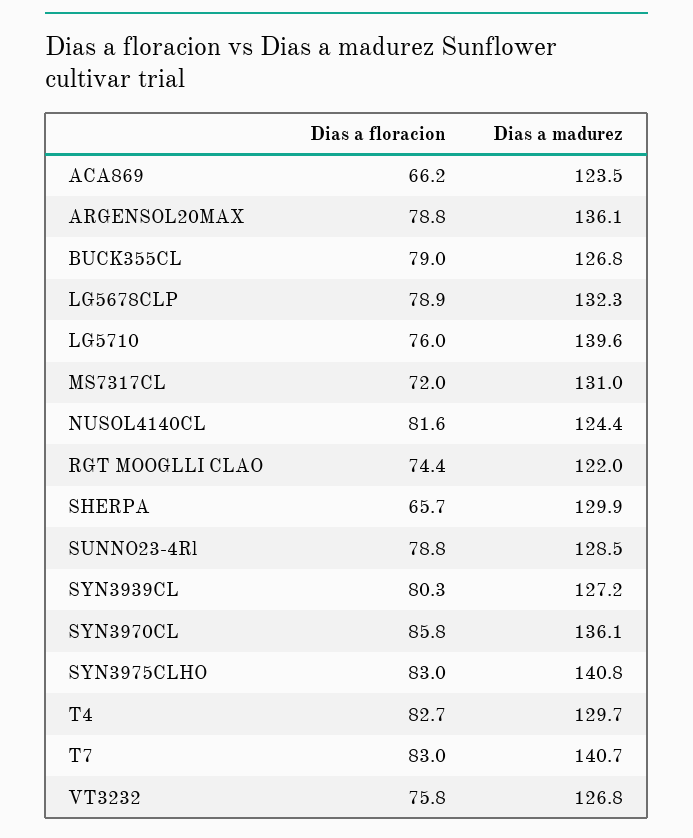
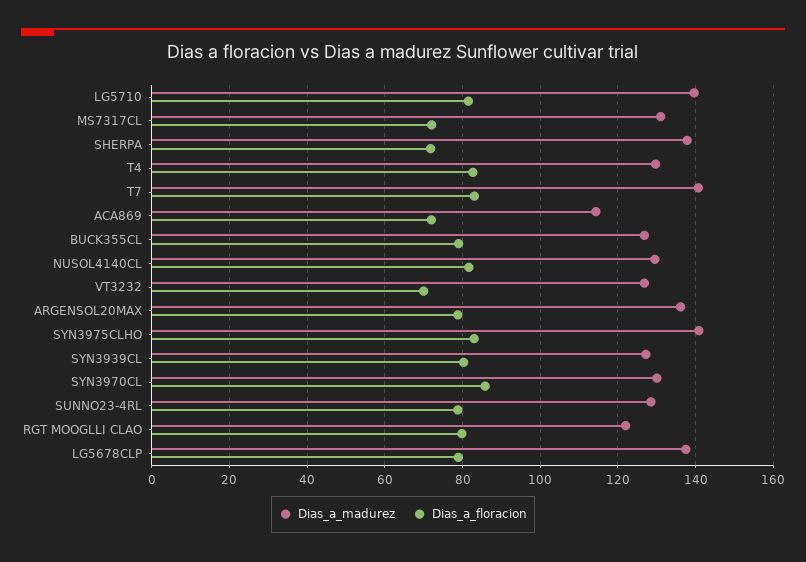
  {
    "Dias a floracion": {
-     "ACA869": 66.2,
+     "ACA869": 72,
      "ARGENSOL20MAX": 78.8,
      "BUCK355CL": 79,
      "LG5678CLP": 78.9,
-     "LG5710": 76,
+     "LG5710": 82,
      "MS7317CL": 72,
      "NUSOL4140CL": 81.6,
-     "RGT MOOGLLI CLAO": 74.4,
+     "RGT MOOGLLI CLAO": 80,
-     "SHERPA": 65.7,
+     "SHERPA": 72,
      "SUNNO23-4Rl": 78.8,
      "SYN3939CL": 80.3,
      "SYN3970CL": 85.8,
      "SYN3975CLHO": 83,
      "T4": 82.7,
      "T7": 83,
-     "VT3232": 75.8
+     "VT3232": 70
    },
    "Dias a madurez": {
-     "ACA869": 123.5,
+     "ACA869": 114,
      "ARGENSOL20MAX": 136.1,
      "BUCK355CL": 126.8,
-     "LG5678CLP": 132.3,
+     "LG5678CLP": 138,
      "LG5710": 139.6,
      "MS7317CL": 131,
-     "NUSOL4140CL": 124.4,
+     "NUSOL4140CL": 130,
      "RGT MOOGLLI CLAO": 122,
-     "SHERPA": 129.9,
+     "SHERPA": 138,
      "SUNNO23-4Rl": 128.5,
      "SYN3939CL": 127.2,
-     "SYN3970CL": 136.1,
+     "SYN3970CL": 130,
      "SYN3975CLHO": 140.8,
      "T4": 129.7,
      "T7": 140.7,
      "VT3232": 126.8
    }
  }

